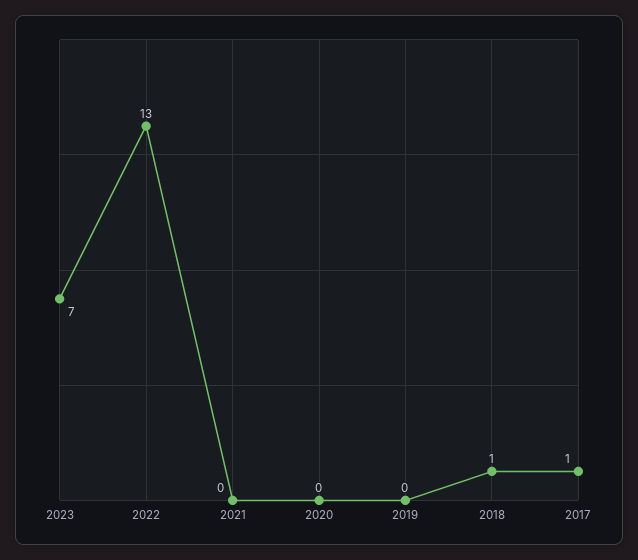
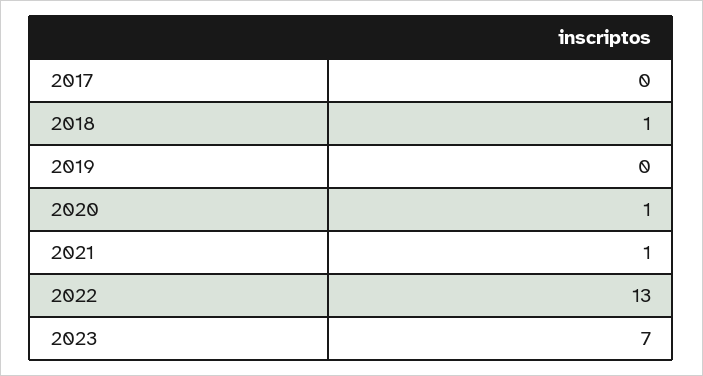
  {
    "2023": 7,
    "2022": 13,
-   "2021": 0,
+   "2021": 1,
-   "2020": 0,
+   "2020": 1,
    "2019": 0,
    "2018": 1,
-   "2017": 1
+   "2017": 0
  }

